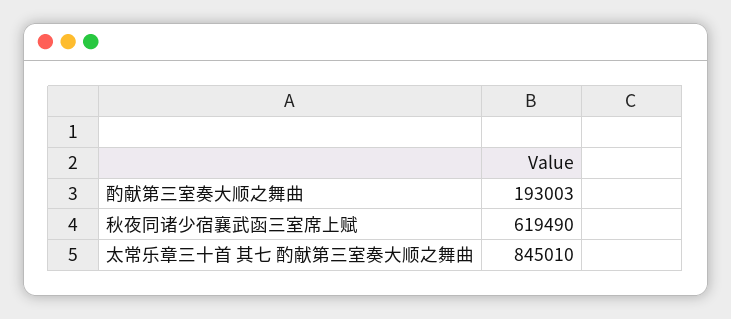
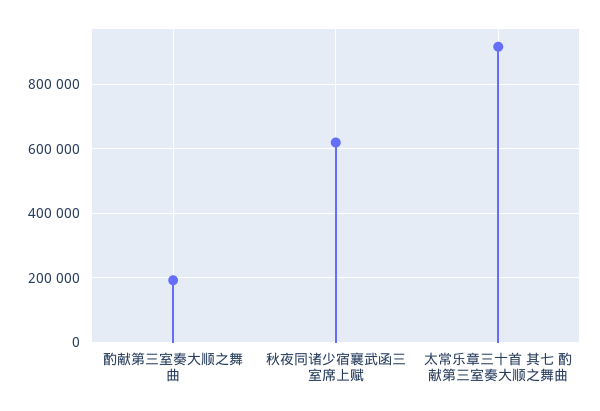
  {
    "酌献第三室奏大顺之舞曲": 193003,
    "秋夜同诸少宿襄武函三室席上赋": 619490,
-   "太常乐章三十首 其七 酌献第三室奏大顺之舞曲": 845010
+   "太常乐章三十首 其七 酌献第三室奏大顺之舞曲": 920000
  }

